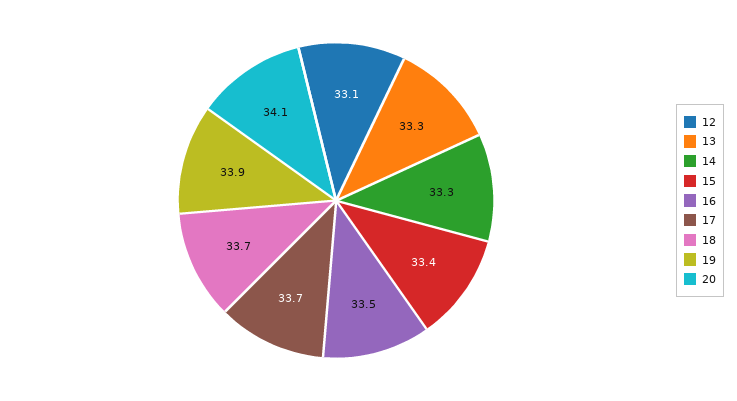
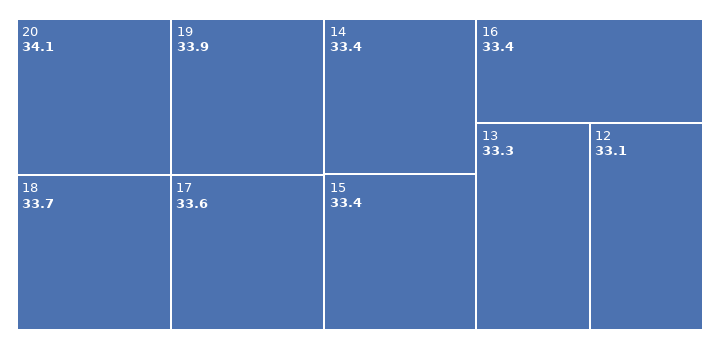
  {
    "12": 33.1,
    "13": 33.3,
-   "14": 33.3,
+   "14": 33.4,
    "15": 33.4,
-   "16": 33.5,
+   "16": 33.4,
-   "17": 33.7,
+   "17": 33.6,
    "18": 33.7,
    "19": 33.9,
    "20": 34.1
  }

